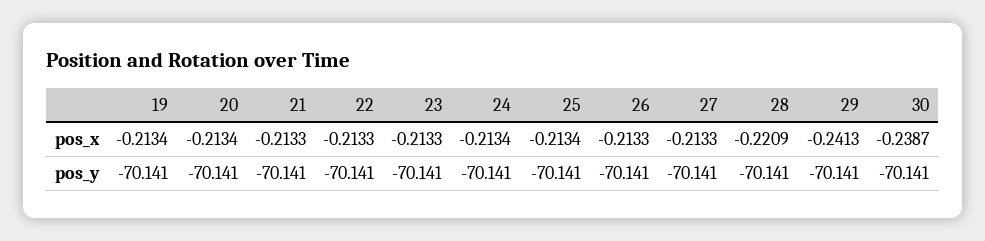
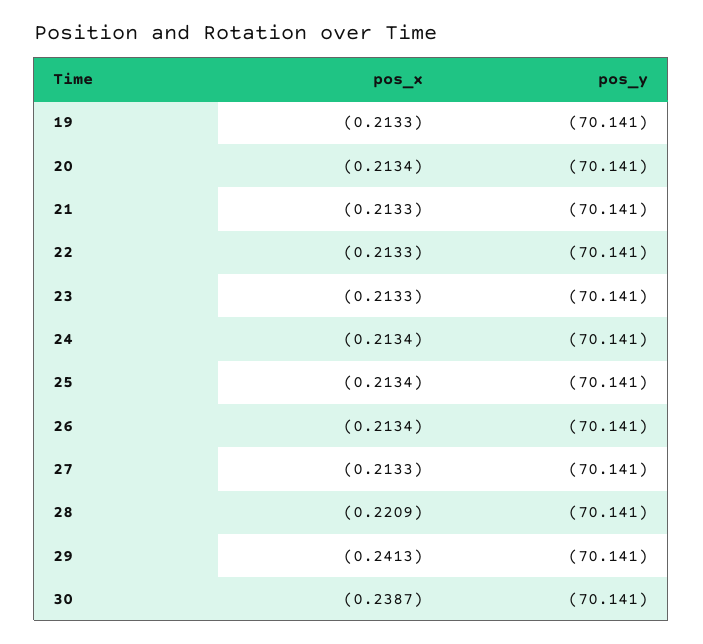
  {
    "19": {
-     "pos_x": -0.2134,
+     "pos_x": -0.2133,
      "pos_y": -70.141
    },
    "20": {
      "pos_x": -0.2134,
      "pos_y": -70.141
    },
    "21": {
      "pos_x": -0.2133,
      "pos_y": -70.141
    },
    "22": {
      "pos_x": -0.2133,
      "pos_y": -70.141
    },
    "23": {
      "pos_x": -0.2133,
      "pos_y": -70.141
    },
    "24": {
      "pos_x": -0.2134,
      "pos_y": -70.141
    },
    "25": {
      "pos_x": -0.2134,
      "pos_y": -70.141
    },
    "26": {
-     "pos_x": -0.2133,
+     "pos_x": -0.2134,
      "pos_y": -70.141
    },
    "27": {
      "pos_x": -0.2133,
      "pos_y": -70.141
    },
    "28": {
      "pos_x": -0.2209,
      "pos_y": -70.141
    },
    "29": {
      "pos_x": -0.2413,
      "pos_y": -70.141
    },
    "30": {
      "pos_x": -0.2387,
      "pos_y": -70.141
    }
  }

